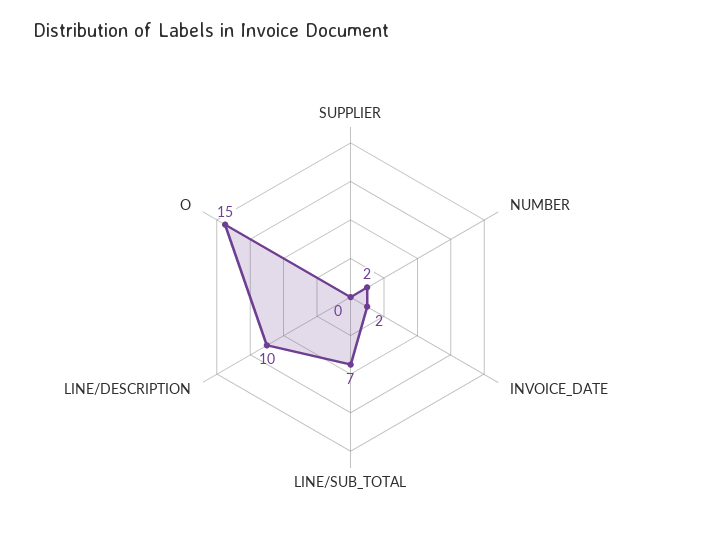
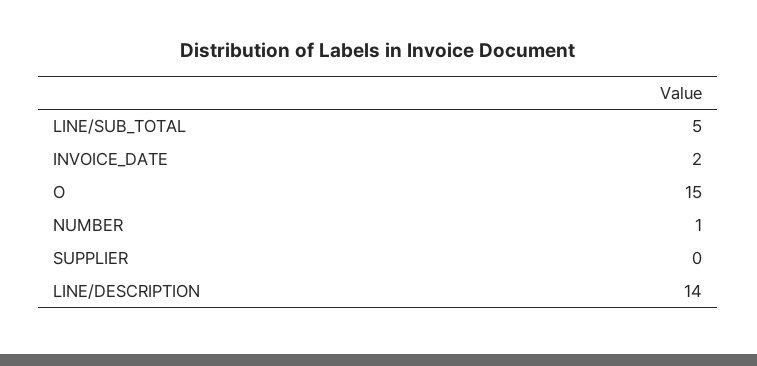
  {
    "SUPPLIER": 0,
-   "NUMBER": 2,
+   "NUMBER": 1,
    "INVOICE_DATE": 2,
-   "LINE/SUB_TOTAL": 7,
+   "LINE/SUB_TOTAL": 5,
-   "LINE/DESCRIPTION": 10,
+   "LINE/DESCRIPTION": 14,
    "O": 15
  }

